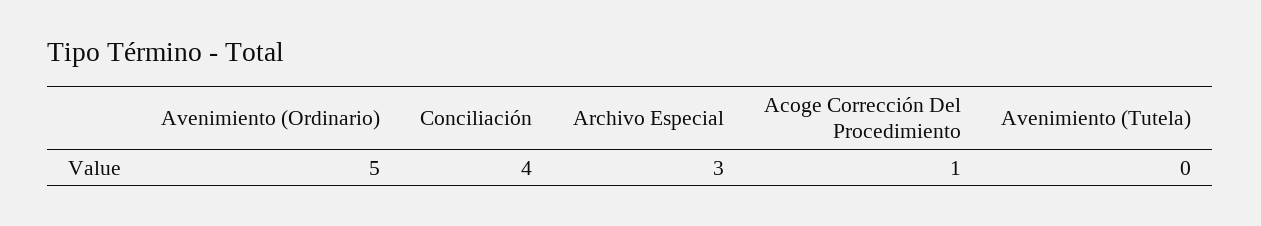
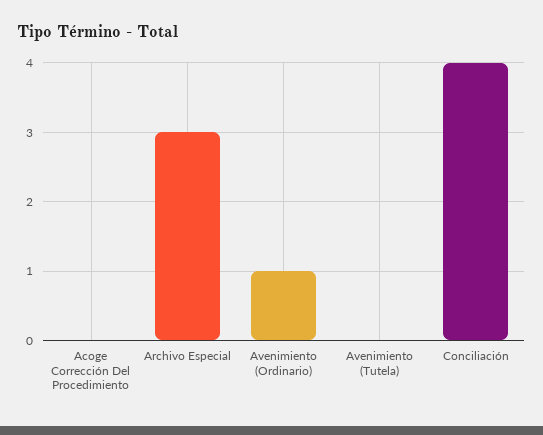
  {
-   "Avenimiento (Ordinario)": 5,
+   "Avenimiento (Ordinario)": 1,
    "Conciliación": 4,
    "Archivo Especial": 3,
-   "Acoge Corrección Del Procedimiento": 1,
+   "Acoge Corrección Del Procedimiento": 0,
    "Avenimiento (Tutela)": 0
  }

